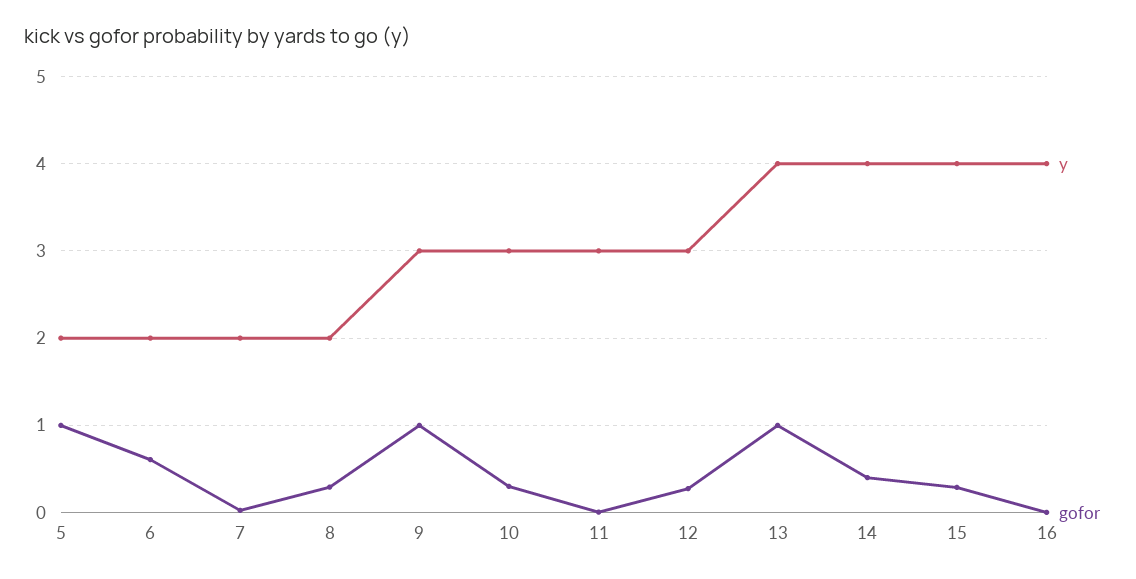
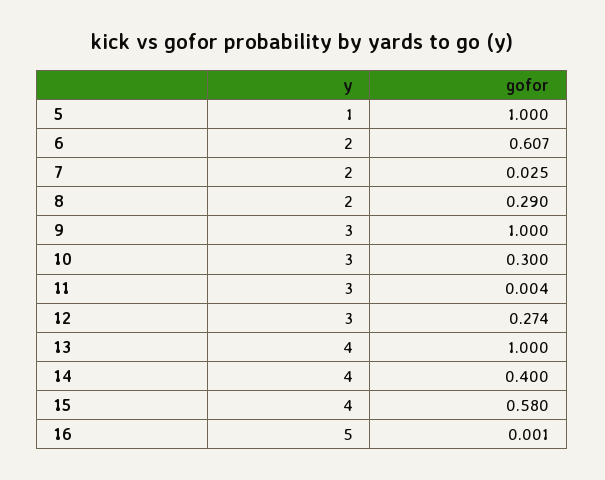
  {
    "y": {
-     "5": 2,
+     "5": 1,
      "6": 2,
      "7": 2,
      "8": 2,
      "9": 3,
      "10": 3,
      "11": 3,
      "12": 3,
      "13": 4,
      "14": 4,
      "15": 4,
-     "16": 4
+     "16": 5
    },
    "gofor": {
      "5": 1,
      "6": 0.607,
      "7": 0.025,
      "8": 0.29,
      "9": 1,
      "10": 0.3,
      "11": 0.004,
      "12": 0.274,
      "13": 1,
      "14": 0.4,
-     "15": 0.3,
+     "15": 0.58,
      "16": 0.001
    }
  }

